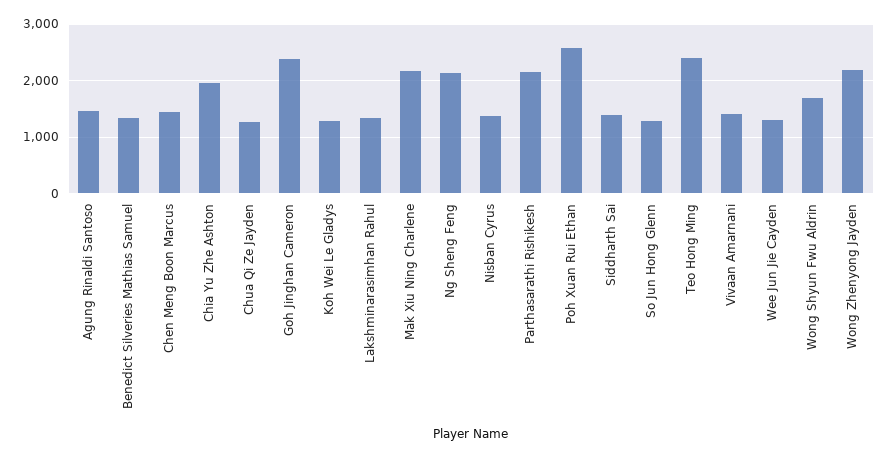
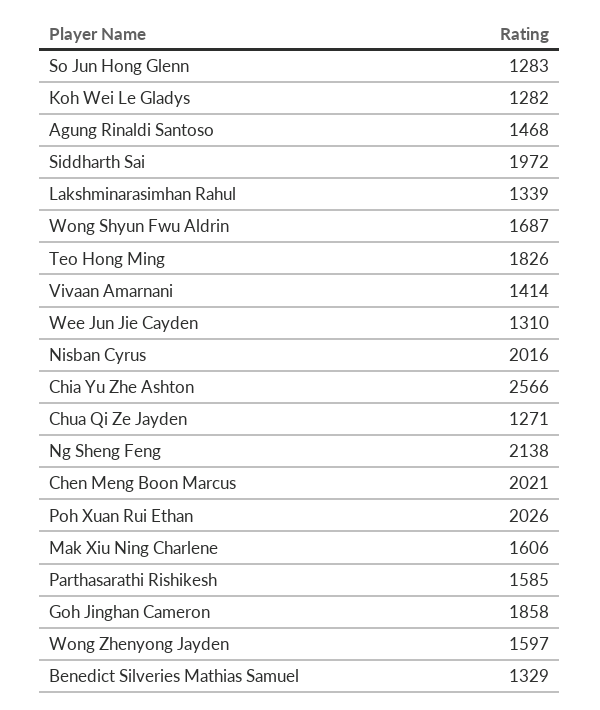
  {
    "Agung Rinaldi Santoso": 1468,
    "Benedict Silveries Mathias Samuel": 1329,
-   "Chen Meng Boon Marcus": 1400,
+   "Chen Meng Boon Marcus": 2021,
-   "Chia Yu Zhe Ashton": 2000,
+   "Chia Yu Zhe Ashton": 2566,
    "Chua Qi Ze Jayden": 1271,
-   "Goh Jinghan Cameron": 2400,
+   "Goh Jinghan Cameron": 1858,
    "Koh Wei Le Gladys": 1282,
    "Lakshminarasimhan Rahul": 1339,
-   "Mak Xiu Ning Charlene": 2200,
+   "Mak Xiu Ning Charlene": 1606,
    "Ng Sheng Feng": 2138,
-   "Nisban Cyrus": 1400,
+   "Nisban Cyrus": 2016,
-   "Parthasarathi Rishikesh": 2200,
+   "Parthasarathi Rishikesh": 1585,
-   "Poh Xuan Rui Ethan": 2600,
+   "Poh Xuan Rui Ethan": 2026,
-   "Siddharth Sai": 1400,
+   "Siddharth Sai": 1972,
    "So Jun Hong Glenn": 1283,
-   "Teo Hong Ming": 2400,
+   "Teo Hong Ming": 1826,
    "Vivaan Amarnani": 1414,
    "Wee Jun Jie Cayden": 1310,
    "Wong Shyun Fwu Aldrin": 1687,
-   "Wong Zhenyong Jayden": 2200
+   "Wong Zhenyong Jayden": 1597
  }

